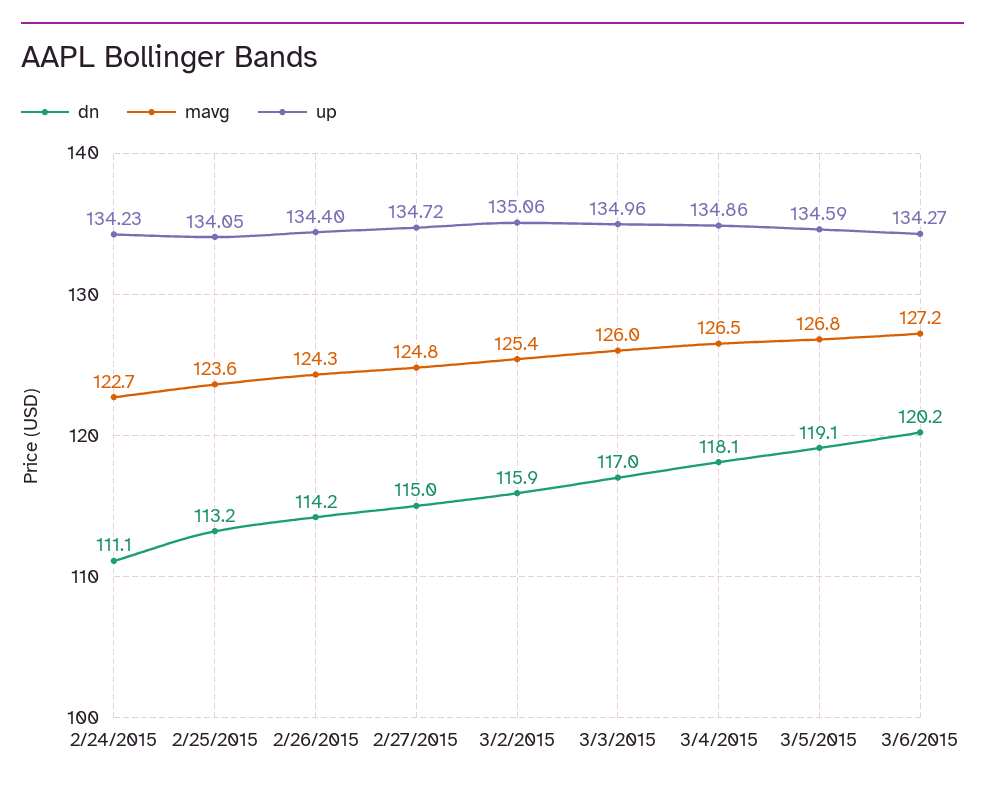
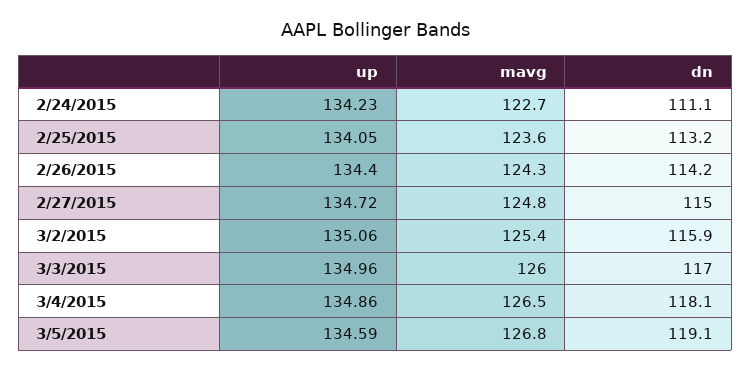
  {
    "dn": {
      "2/24/2015": 111.1,
      "2/25/2015": 113.2,
      "2/26/2015": 114.2,
      "2/27/2015": 115,
      "3/2/2015": 115.9,
      "3/3/2015": 117,
      "3/4/2015": 118.1,
-     "3/5/2015": 119.1,
+     "3/5/2015": 119.1
-     "3/6/2015": 120.2
    },
    "mavg": {
      "2/24/2015": 122.7,
      "2/25/2015": 123.6,
      "2/26/2015": 124.3,
      "2/27/2015": 124.8,
      "3/2/2015": 125.4,
      "3/3/2015": 126,
      "3/4/2015": 126.5,
-     "3/5/2015": 126.8,
+     "3/5/2015": 126.8
-     "3/6/2015": 127.2
    },
    "up": {
      "2/24/2015": 134.23,
      "2/25/2015": 134.05,
      "2/26/2015": 134.4,
      "2/27/2015": 134.72,
      "3/2/2015": 135.06,
      "3/3/2015": 134.96,
      "3/4/2015": 134.86,
-     "3/5/2015": 134.59,
+     "3/5/2015": 134.59
-     "3/6/2015": 134.27
    }
  }

